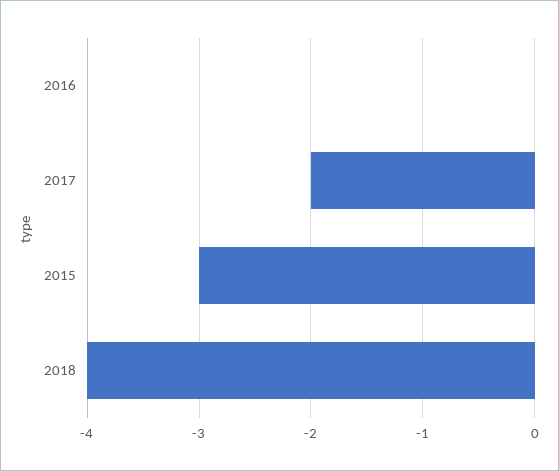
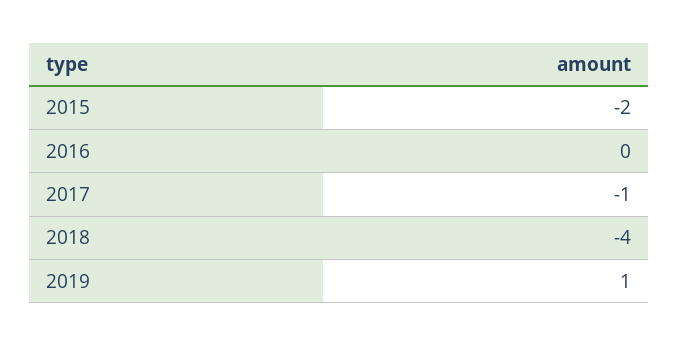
  {
    "2016": 0,
-   "2017": -2,
+   "2017": -1,
-   "2015": -3,
+   "2015": -2,
-   "2018": -4
+   "2018": -4,
+   "2019": 1
  }

